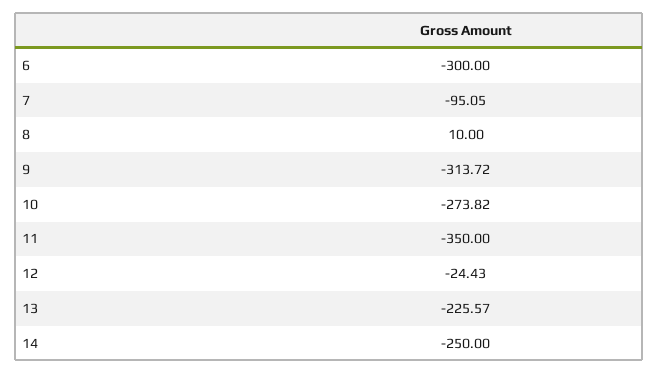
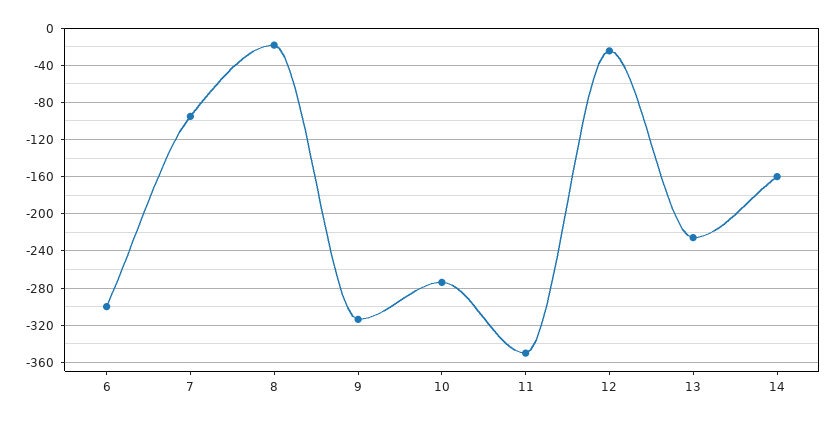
  {
    "6": -300,
    "7": -95.05,
-   "8": 10,
+   "8": -20,
    "9": -313.72,
    "10": -273.82,
    "11": -350,
    "12": -24.43,
    "13": -225.57,
-   "14": -250
+   "14": -160
  }

